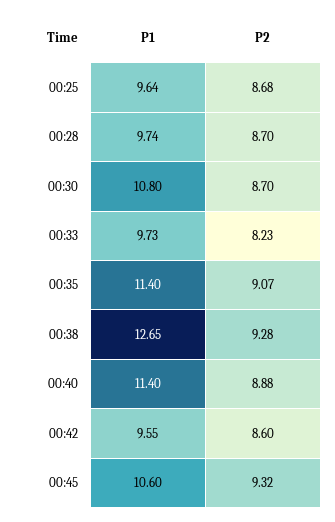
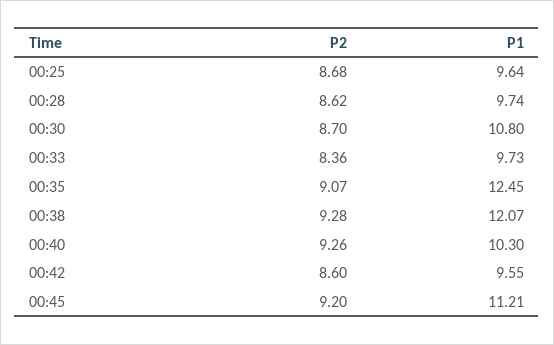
  {
    "P1": {
      "00:25": 9.64,
      "00:28": 9.74,
      "00:30": 10.8,
      "00:33": 9.73,
-     "00:35": 11.4,
+     "00:35": 12.45,
-     "00:38": 12.65,
+     "00:38": 12.07,
-     "00:40": 11.4,
+     "00:40": 10.3,
      "00:42": 9.55,
-     "00:45": 10.6
+     "00:45": 11.21
    },
    "P2": {
      "00:25": 8.68,
-     "00:28": 8.7,
+     "00:28": 8.62,
      "00:30": 8.7,
-     "00:33": 8.23,
+     "00:33": 8.36,
      "00:35": 9.07,
      "00:38": 9.28,
-     "00:40": 8.88,
+     "00:40": 9.26,
      "00:42": 8.6,
-     "00:45": 9.32
+     "00:45": 9.2
    }
  }

